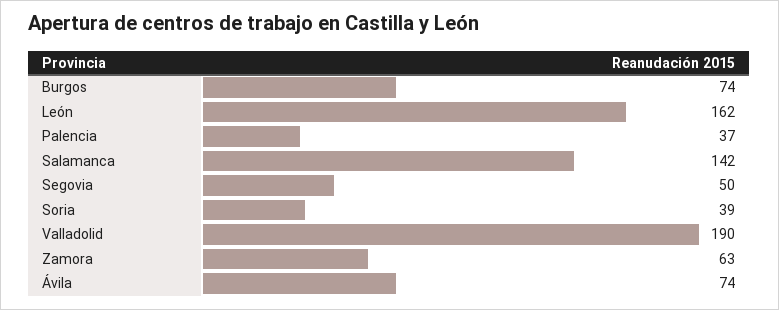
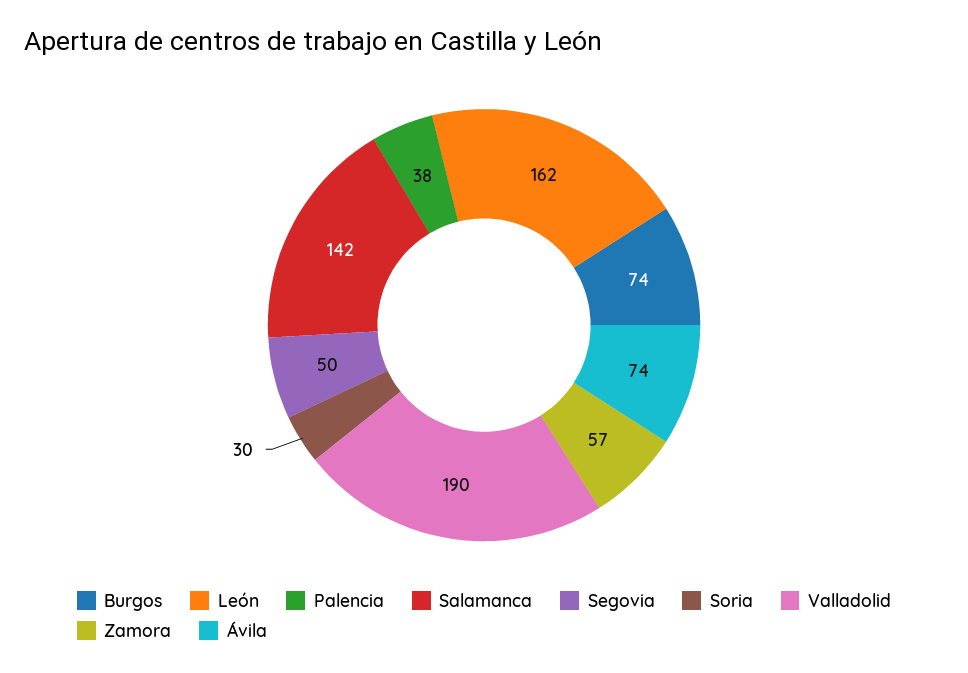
  {
    "Burgos": 74,
    "León": 162,
-   "Palencia": 37,
+   "Palencia": 38,
    "Salamanca": 142,
    "Segovia": 50,
-   "Soria": 39,
+   "Soria": 30,
    "Valladolid": 190,
-   "Zamora": 63,
+   "Zamora": 57,
    "Ávila": 74
  }

